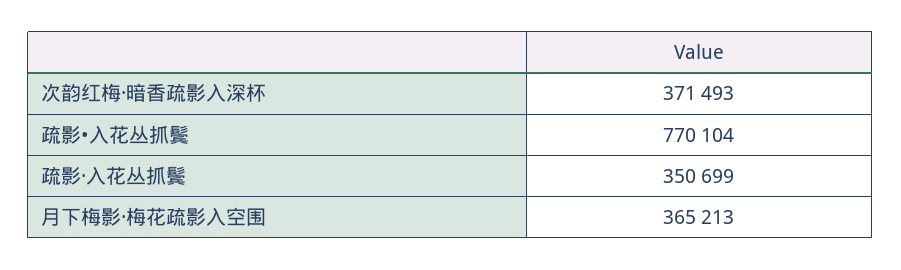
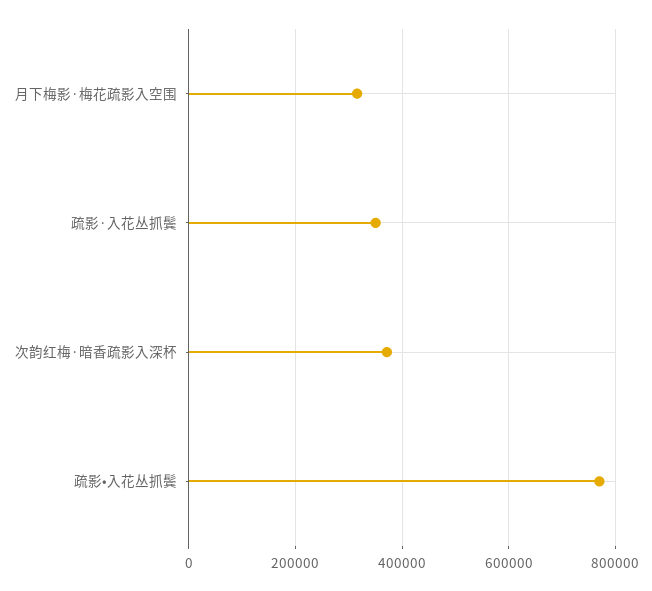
  {
    "次韵红梅·暗香疏影入深杯": 371493,
    "疏影•入花丛抓鬓": 770104,
    "疏影·入花丛抓鬓": 350699,
-   "月下梅影·梅花疏影入空围": 365213
+   "月下梅影·梅花疏影入空围": 320000
  }

